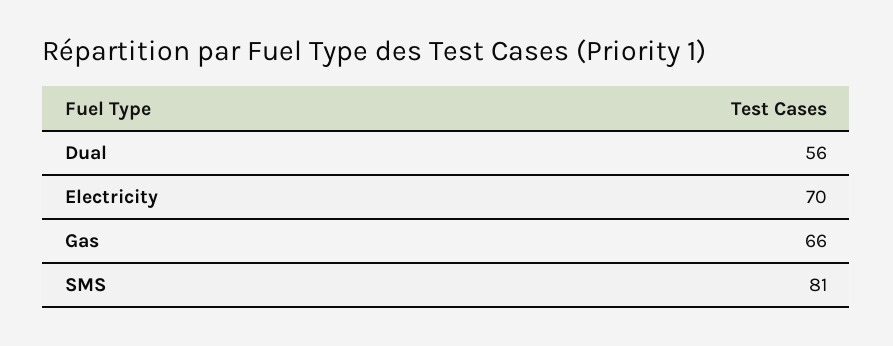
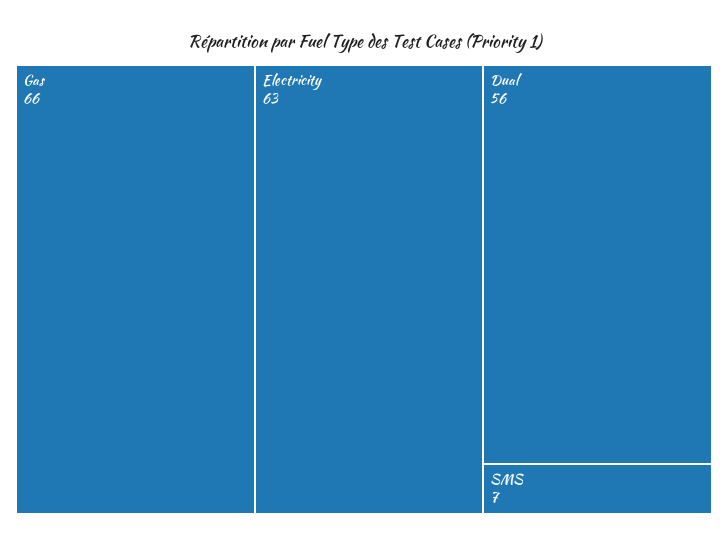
  {
    "Dual": 56,
-   "Electricity": 70,
+   "Electricity": 63,
    "Gas": 66,
-   "SMS": 81
+   "SMS": 7
  }

